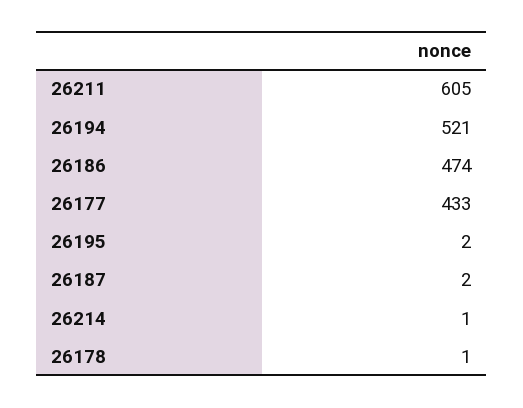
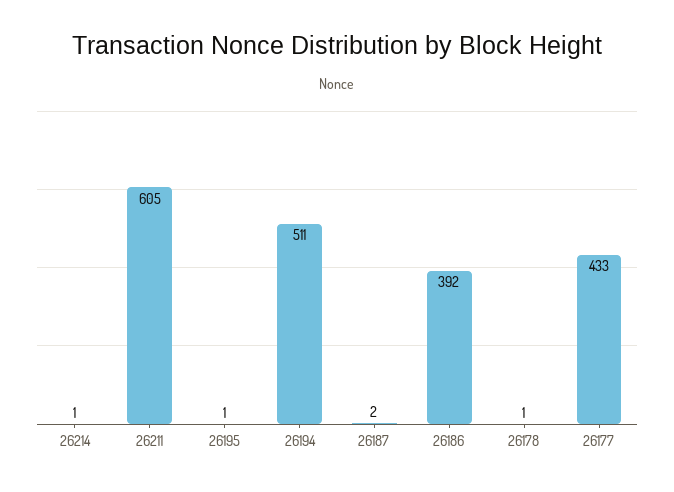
  {
    "26211": 605,
-   "26194": 521,
+   "26194": 511,
-   "26186": 474,
+   "26186": 392,
    "26177": 433,
-   "26195": 2,
+   "26195": 1,
    "26187": 2,
    "26214": 1,
    "26178": 1
  }

